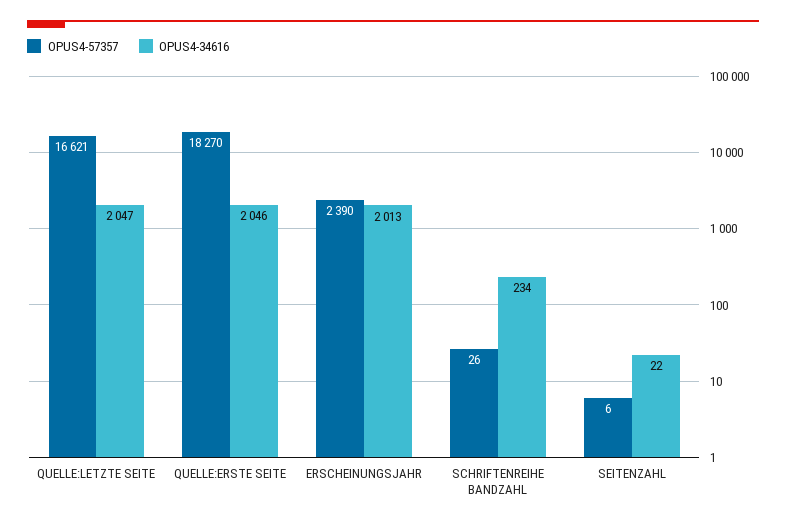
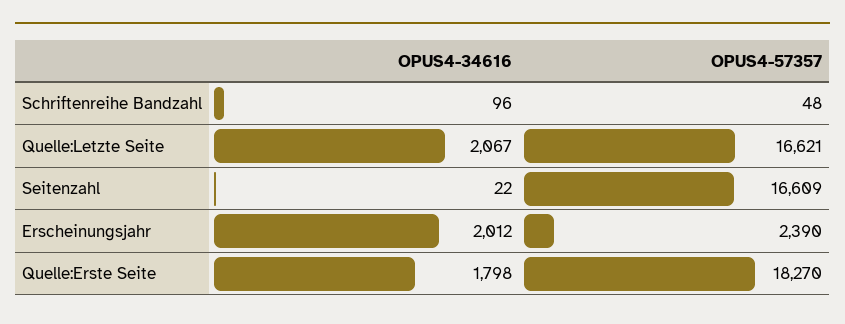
  {
    "OPUS4-57357": {
      "QUELLE:LETZTE SEITE": 16621,
      "QUELLE:ERSTE SEITE": 18270,
      "ERSCHEINUNGSJAHR": 2390,
-     "SCHRIFTENREIHE BANDZAHL": 26,
+     "SCHRIFTENREIHE BANDZAHL": 48,
-     "SEITENZAHL": 6
+     "SEITENZAHL": 16609
    },
    "OPUS4-34616": {
-     "QUELLE:LETZTE SEITE": 2047,
+     "QUELLE:LETZTE SEITE": 2067,
-     "QUELLE:ERSTE SEITE": 2046,
+     "QUELLE:ERSTE SEITE": 1798,
-     "ERSCHEINUNGSJAHR": 2013,
+     "ERSCHEINUNGSJAHR": 2012,
-     "SCHRIFTENREIHE BANDZAHL": 234,
+     "SCHRIFTENREIHE BANDZAHL": 96,
      "SEITENZAHL": 22
    }
  }

